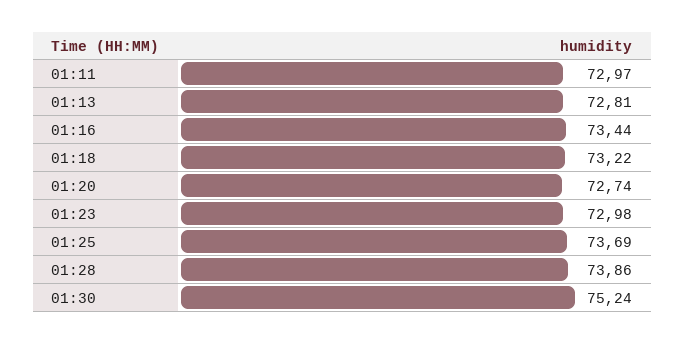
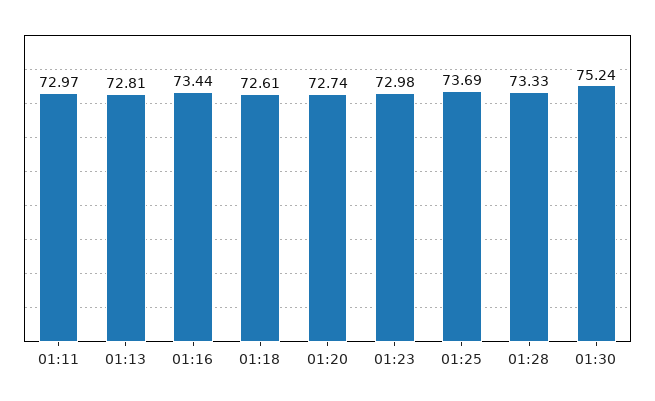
  {
    "01:11": 72.97,
    "01:13": 72.81,
    "01:16": 73.44,
-   "01:18": 73.22,
+   "01:18": 72.61,
    "01:20": 72.74,
    "01:23": 72.98,
    "01:25": 73.69,
-   "01:28": 73.86,
+   "01:28": 73.33,
    "01:30": 75.24
  }

